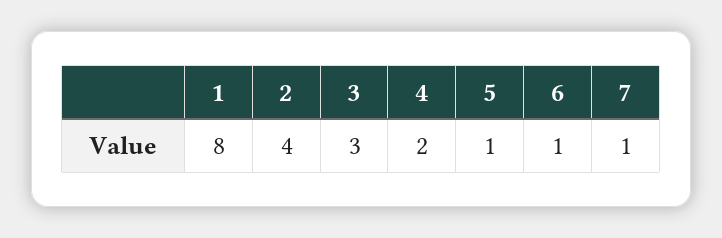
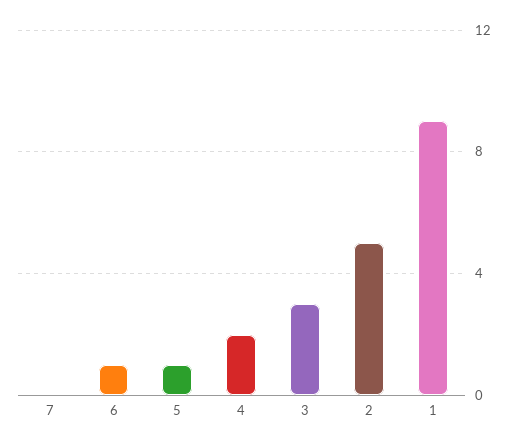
  {
-   "1": 8,
+   "1": 9,
-   "2": 4,
+   "2": 5,
    "3": 3,
    "4": 2,
    "5": 1,
    "6": 1,
-   "7": 1
+   "7": 0
  }

